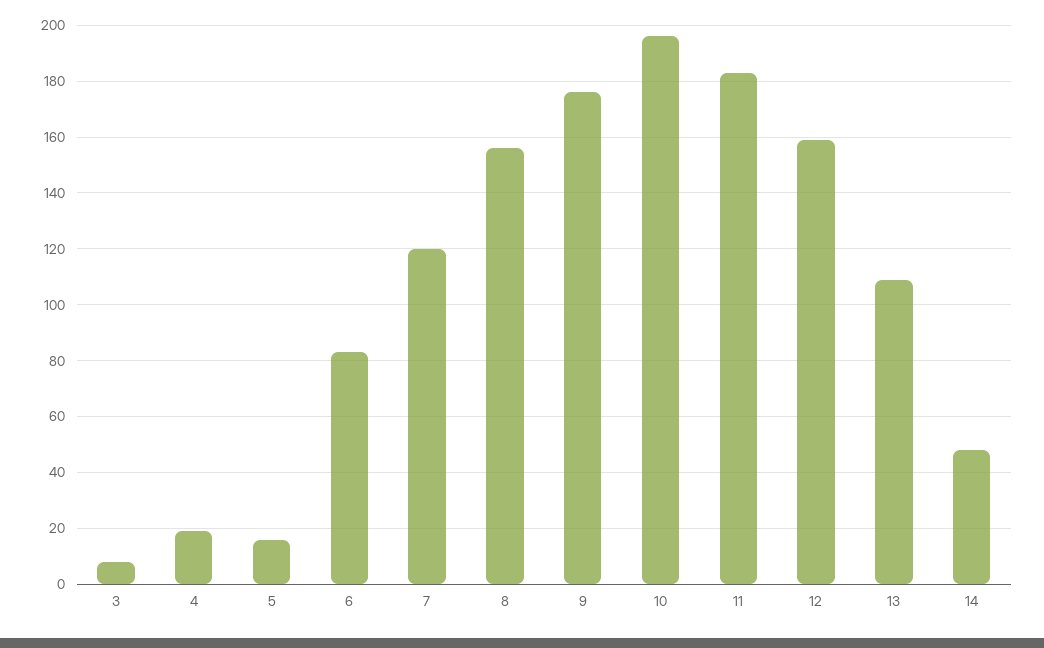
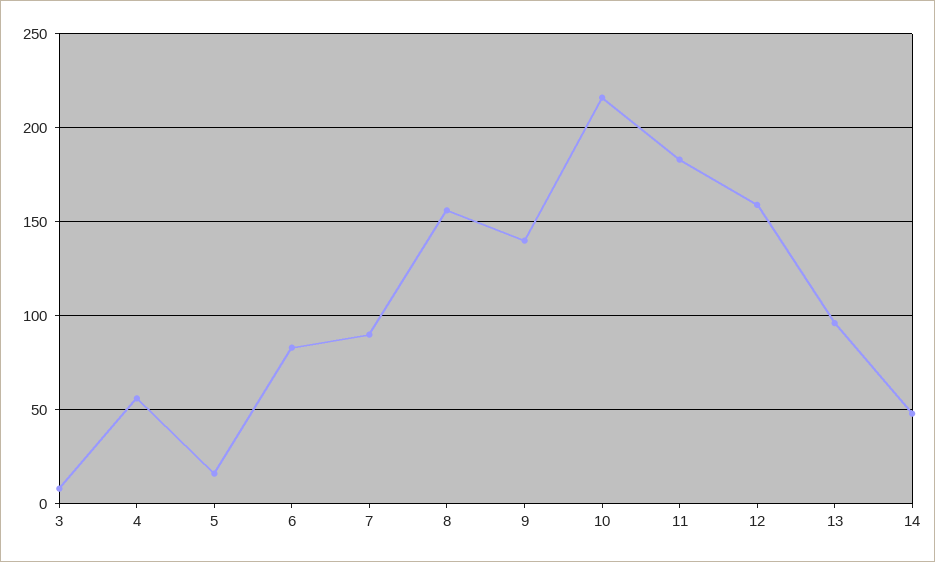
  {
    "3": 10,
-   "4": 20,
+   "4": 55,
    "5": 15,
    "6": 85,
-   "7": 120,
+   "7": 90,
    "8": 155,
-   "9": 175,
+   "9": 140,
-   "10": 195,
+   "10": 215,
    "11": 185,
    "12": 160,
-   "13": 110,
+   "13": 95,
    "14": 50
  }

